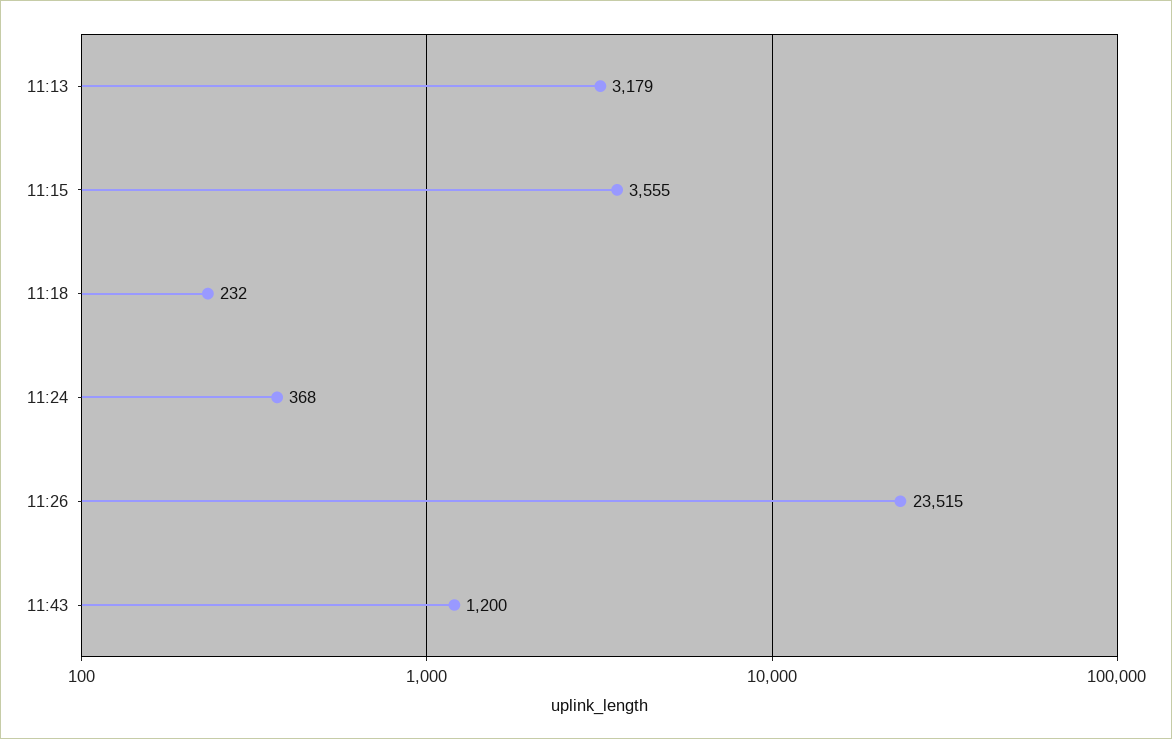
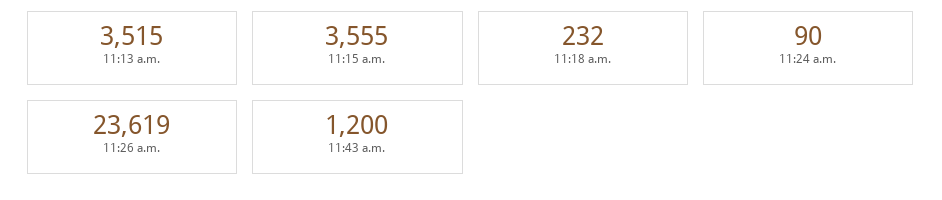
  {
-   "11:13": 3179,
+   "11:13": 3515,
    "11:15": 3555,
    "11:18": 232,
-   "11:24": 368,
+   "11:24": 90,
-   "11:26": 23515,
+   "11:26": 23619,
    "11:43": 1200
  }

